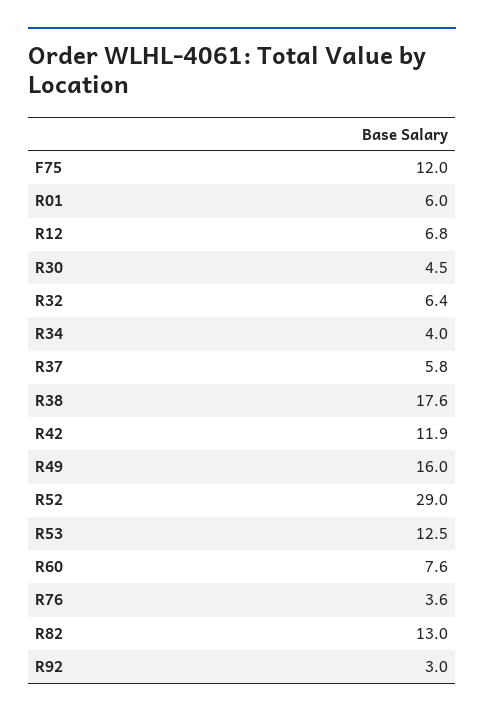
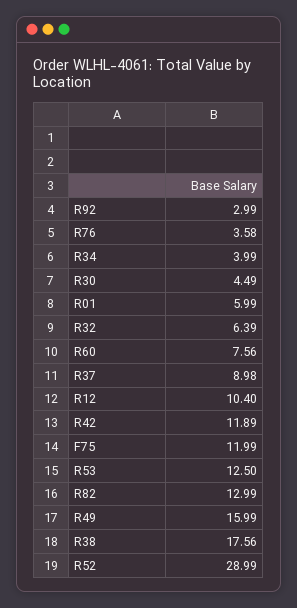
  {
    "F75": 11.99,
    "R01": 5.99,
-   "R12": 6.8,
+   "R12": 10.4,
    "R30": 4.49,
    "R32": 6.39,
    "R34": 3.99,
-   "R37": 5.8,
+   "R37": 8.98,
    "R38": 17.56,
    "R42": 11.89,
    "R49": 15.99,
    "R52": 28.99,
    "R53": 12.5,
    "R60": 7.56,
    "R76": 3.58,
    "R82": 12.99,
    "R92": 2.99
  }

